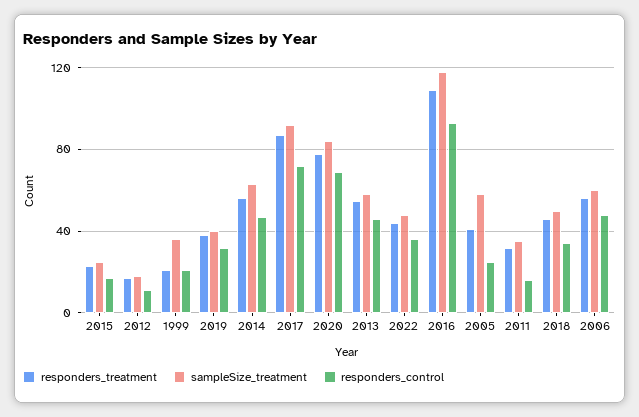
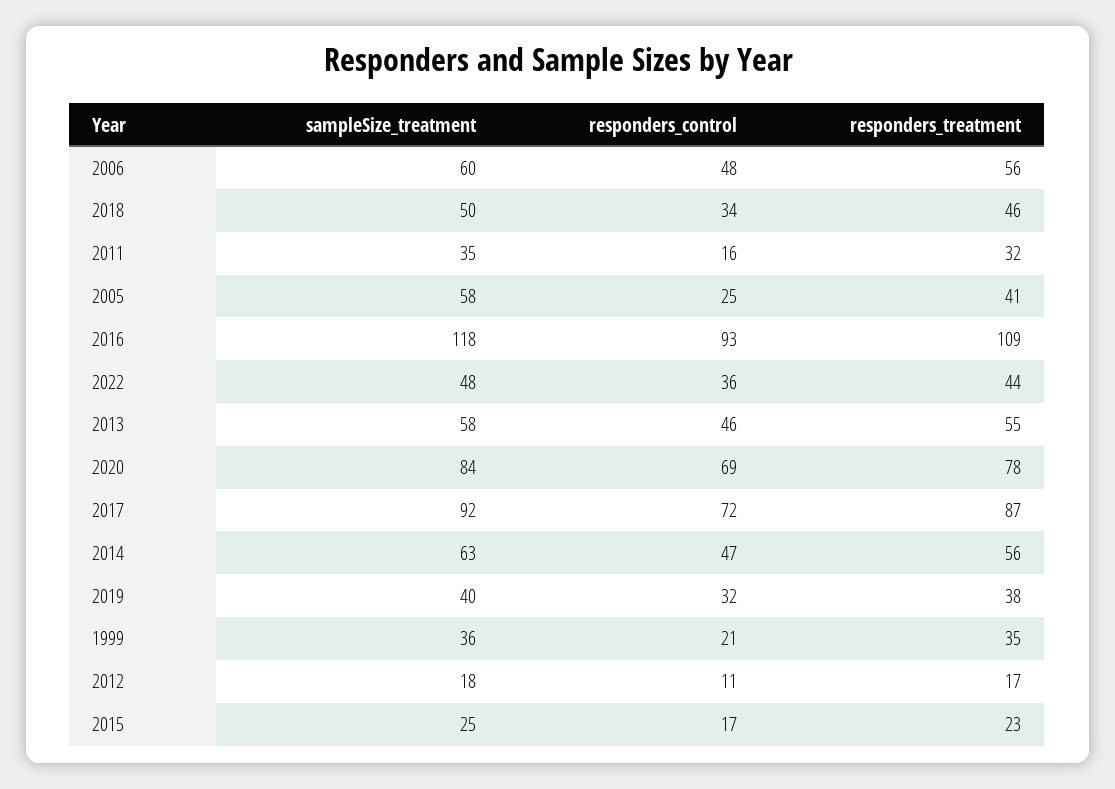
  {
    "responders_treatment": {
      "2015": 23,
      "2012": 17,
-     "1999": 20,
+     "1999": 35,
      "2019": 38,
      "2014": 56,
      "2017": 87,
      "2020": 78,
      "2013": 55,
      "2022": 44,
      "2016": 109,
      "2005": 41,
      "2011": 32,
      "2018": 46,
      "2006": 56
    },
    "sampleSize_treatment": {
      "2015": 25,
      "2012": 18,
      "1999": 36,
      "2019": 40,
      "2014": 63,
      "2017": 92,
      "2020": 84,
      "2013": 58,
      "2022": 48,
      "2016": 118,
      "2005": 58,
      "2011": 35,
      "2018": 50,
      "2006": 60
    },
    "responders_control": {
      "2015": 17,
      "2012": 11,
      "1999": 21,
      "2019": 32,
      "2014": 47,
      "2017": 72,
      "2020": 69,
      "2013": 46,
      "2022": 36,
      "2016": 93,
      "2005": 25,
      "2011": 16,
      "2018": 34,
      "2006": 48
    }
  }

